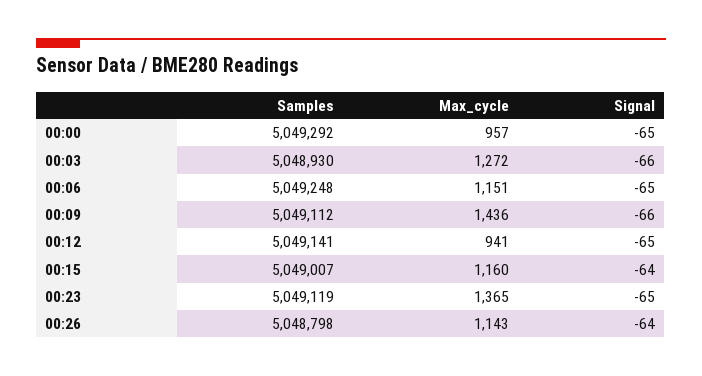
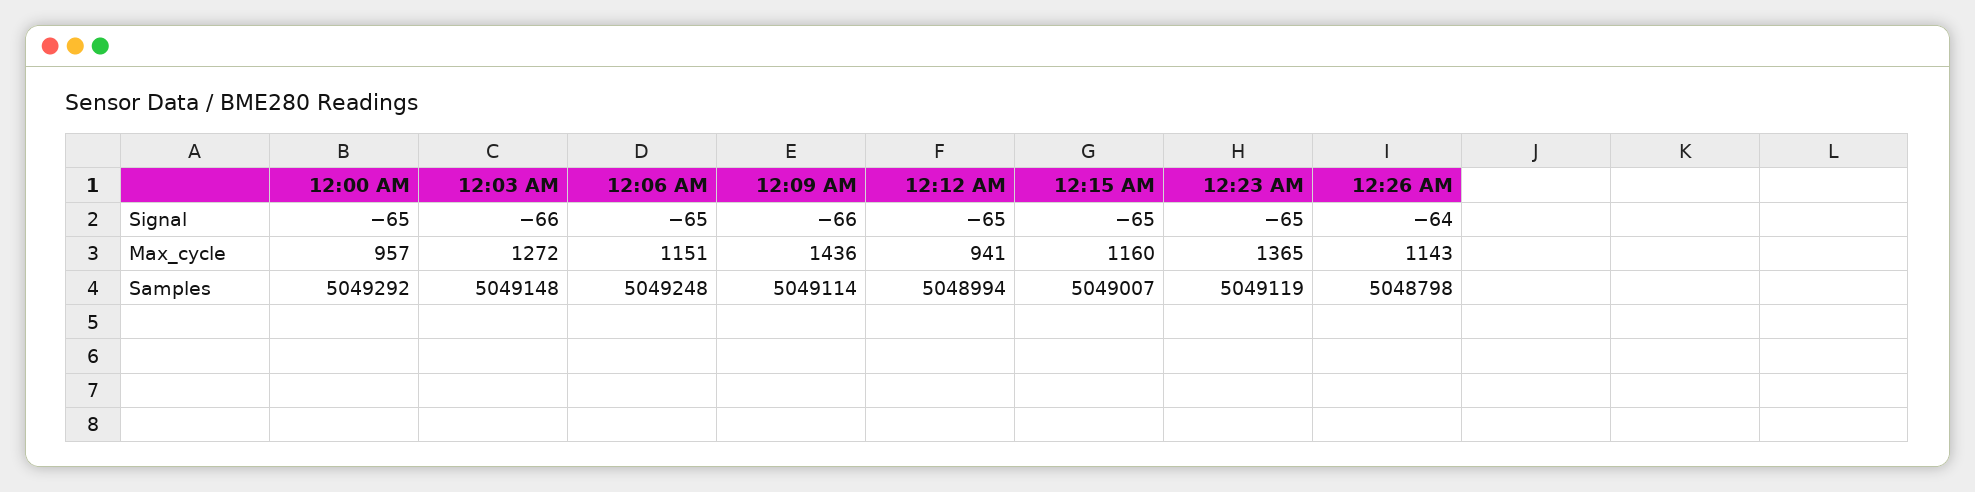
  {
    "Samples": {
      "00:00": 5049292,
-     "00:03": 5048930,
+     "00:03": 5049148,
      "00:06": 5049248,
-     "00:09": 5049112,
+     "00:09": 5049114,
-     "00:12": 5049141,
+     "00:12": 5048994,
      "00:15": 5049007,
      "00:23": 5049119,
      "00:26": 5048798
    },
    "Max_cycle": {
      "00:00": 957,
      "00:03": 1272,
      "00:06": 1151,
      "00:09": 1436,
      "00:12": 941,
      "00:15": 1160,
      "00:23": 1365,
      "00:26": 1143
    },
    "Signal": {
      "00:00": -65,
      "00:03": -66,
      "00:06": -65,
      "00:09": -66,
      "00:12": -65,
-     "00:15": -64,
+     "00:15": -65,
      "00:23": -65,
      "00:26": -64
    }
  }

